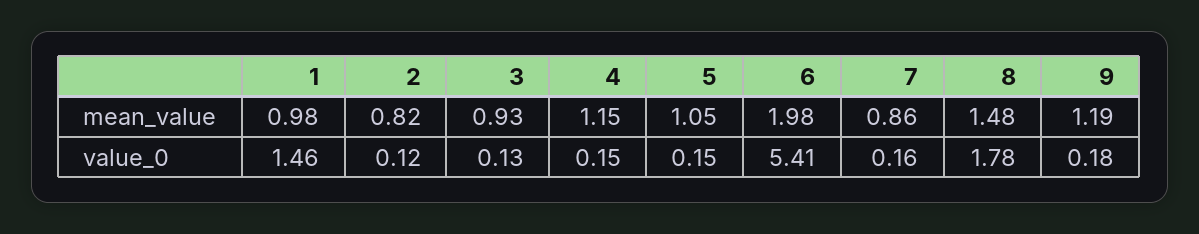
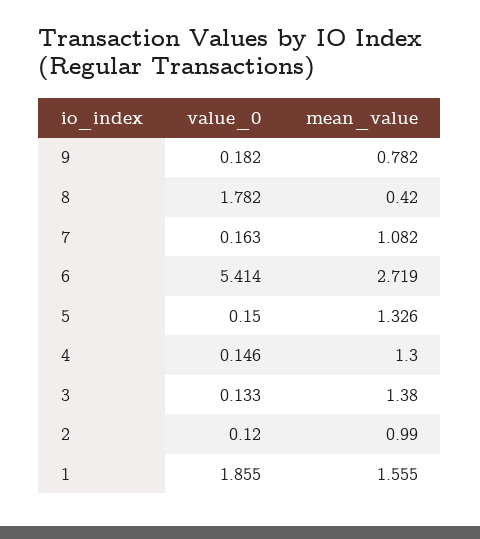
  {
    "1": {
-     "mean_value": 0.98,
+     "mean_value": 1.555,
-     "value_0": 1.46
+     "value_0": 1.855
    },
    "2": {
-     "mean_value": 0.82,
+     "mean_value": 0.99,
      "value_0": 0.12
    },
    "3": {
-     "mean_value": 0.93,
+     "mean_value": 1.38,
      "value_0": 0.133
    },
    "4": {
-     "mean_value": 1.15,
+     "mean_value": 1.3,
      "value_0": 0.146
    },
    "5": {
-     "mean_value": 1.05,
+     "mean_value": 1.326,
      "value_0": 0.15
    },
    "6": {
-     "mean_value": 1.98,
+     "mean_value": 2.719,
      "value_0": 5.414
    },
    "7": {
-     "mean_value": 0.86,
+     "mean_value": 1.082,
      "value_0": 0.163
    },
    "8": {
-     "mean_value": 1.48,
+     "mean_value": 0.42,
      "value_0": 1.782
    },
    "9": {
-     "mean_value": 1.19,
+     "mean_value": 0.782,
      "value_0": 0.182
    }
  }

